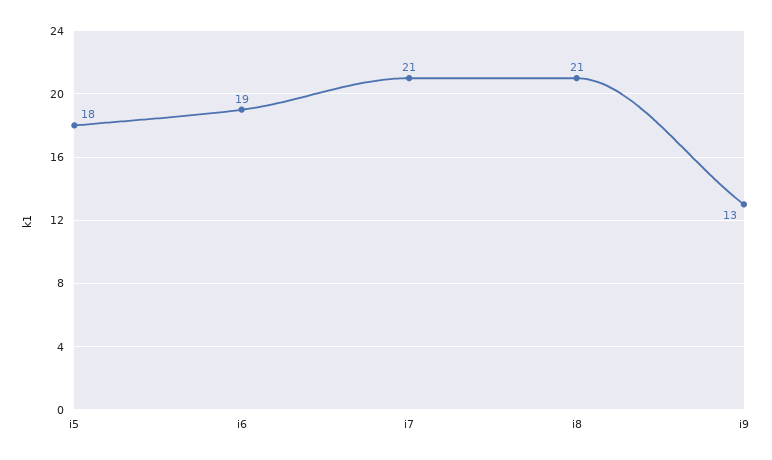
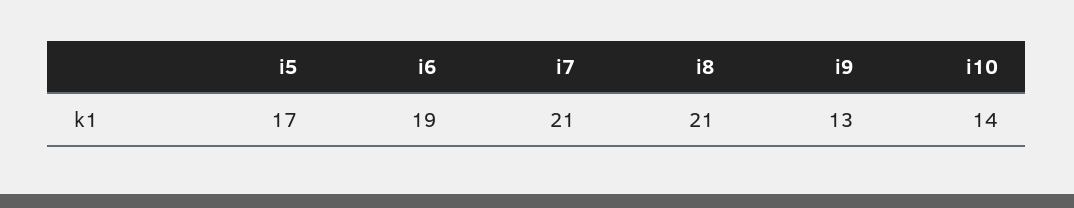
  {
-   "i5": 18,
+   "i5": 17,
    "i6": 19,
    "i7": 21,
    "i8": 21,
-   "i9": 13
+   "i9": 13,
+   "i10": 14
  }

